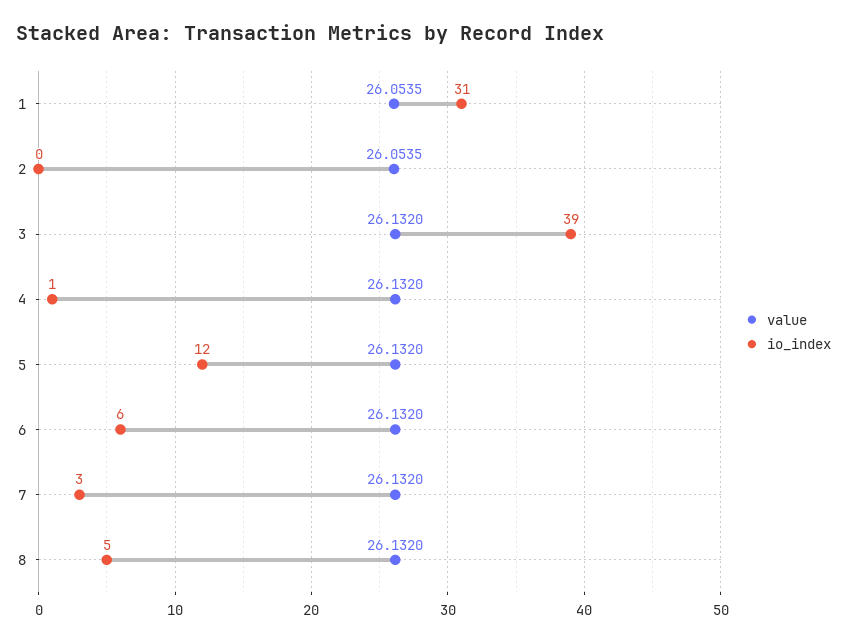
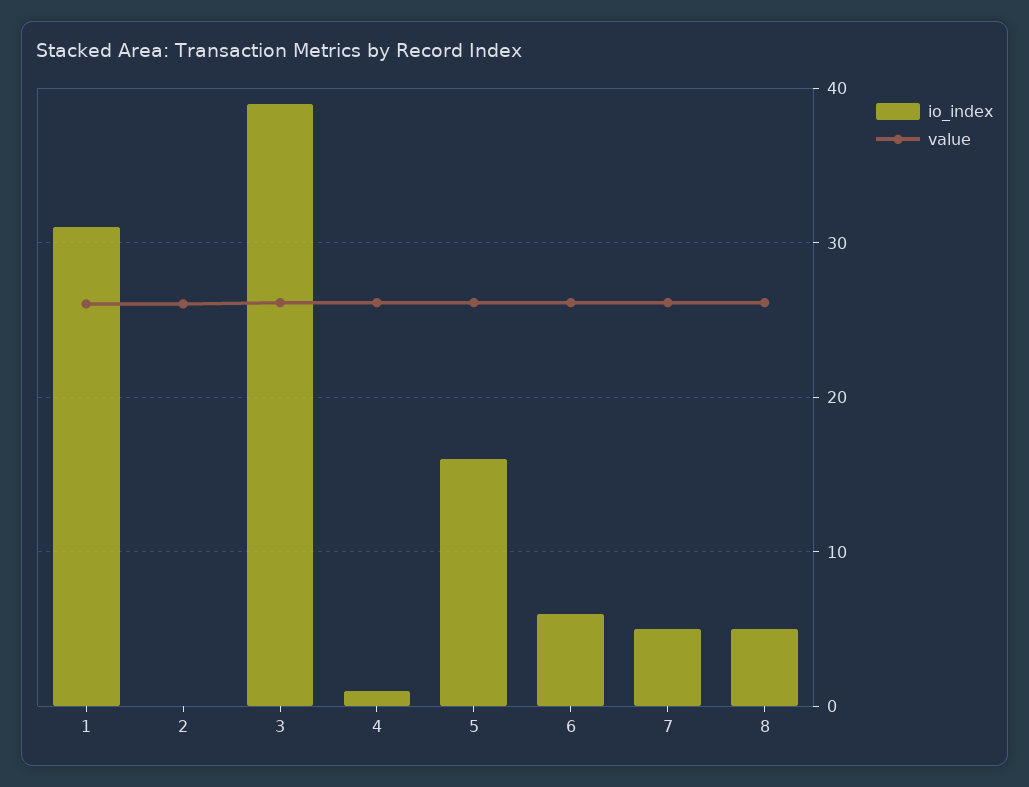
  {
    "value": {
      "1": 26.0535,
      "2": 26.0535,
      "3": 26.132,
      "4": 26.132,
      "5": 26.132,
      "6": 26.132,
      "7": 26.132,
      "8": 26.132
    },
    "io_index": {
      "1": 31,
      "2": 0,
      "3": 39,
      "4": 1,
-     "5": 12,
+     "5": 16,
      "6": 6,
-     "7": 3,
+     "7": 5,
      "8": 5
    }
  }

